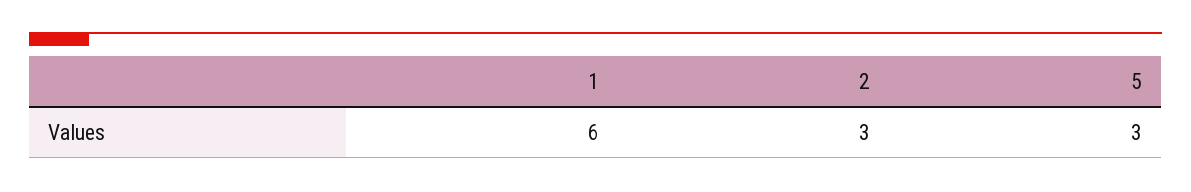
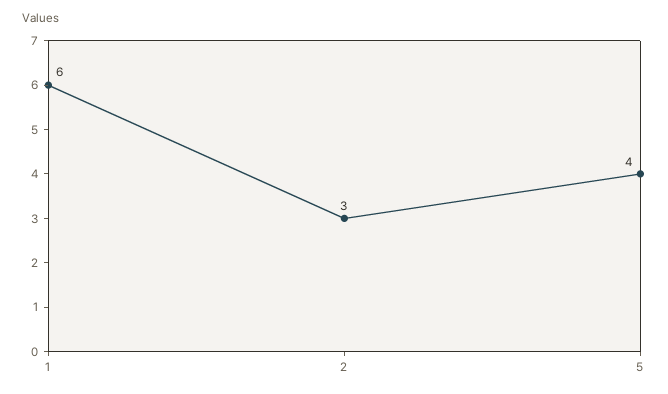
  {
    "1": 6,
    "2": 3,
-   "5": 3
+   "5": 4
  }

